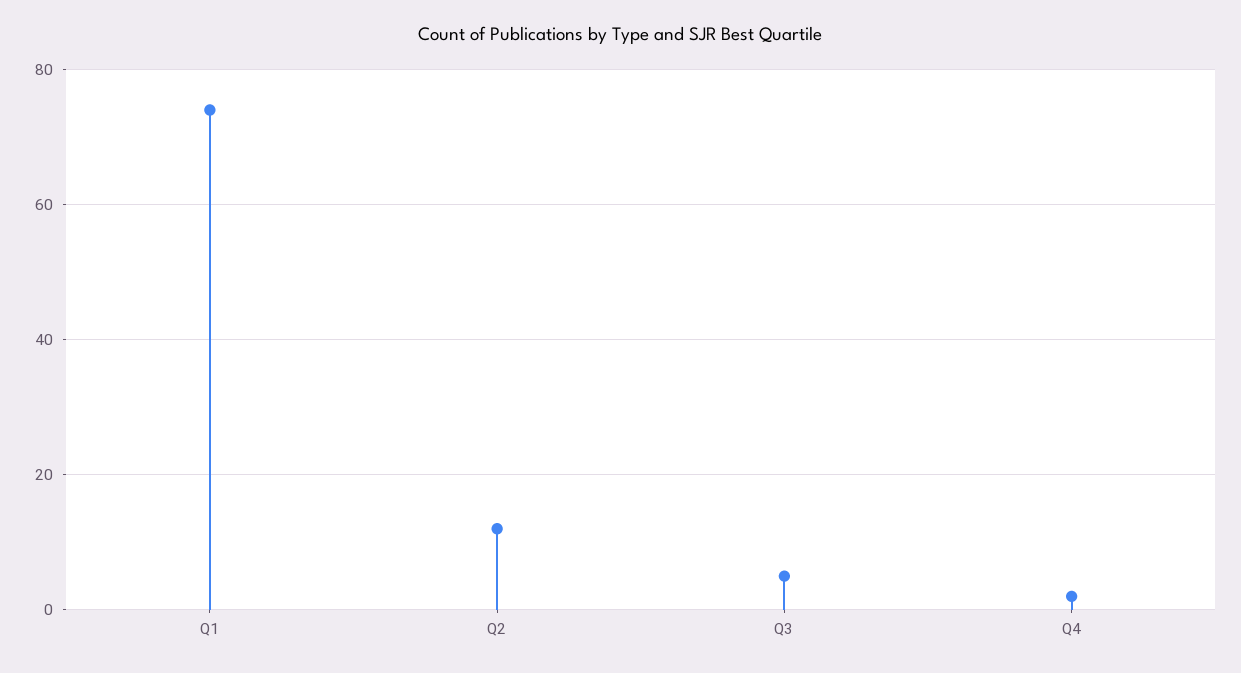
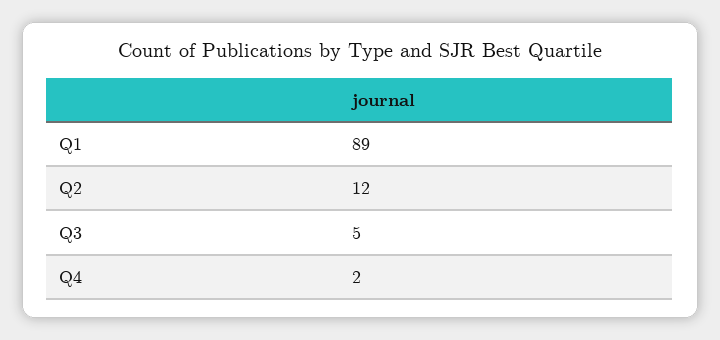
  {
-   "Q1": 75,
+   "Q1": 89,
    "Q2": 12,
    "Q3": 5,
    "Q4": 2
  }

